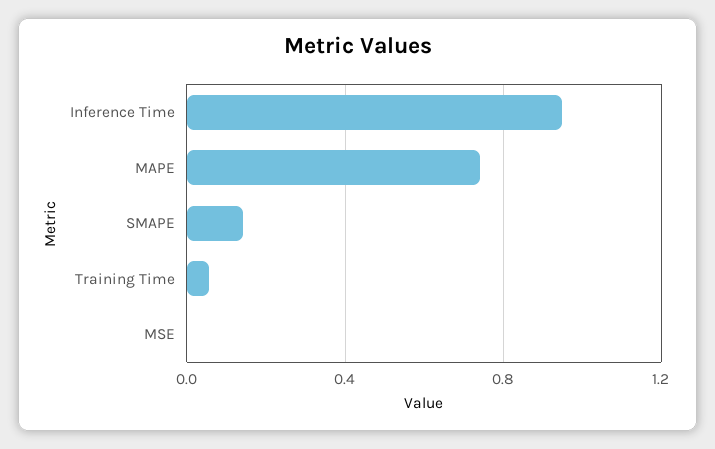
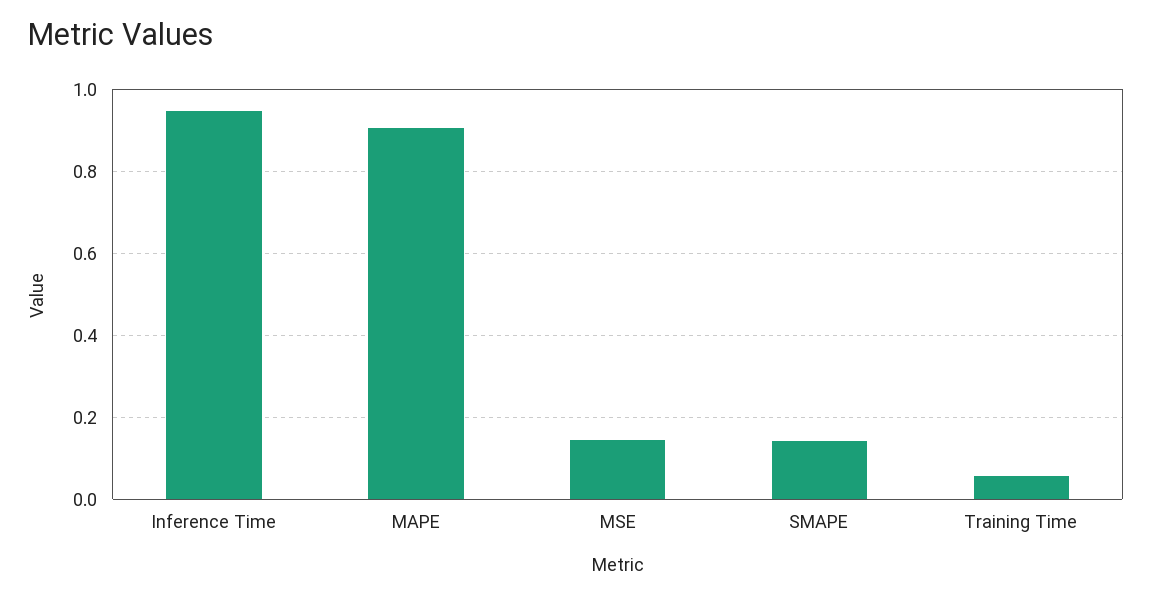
  {
    "Inference Time": 0.94,
-   "MAPE": 0.75,
+   "MAPE": 0.9,
    "SMAPE": 0.14,
    "Training Time": 0.06,
-   "MSE": 0
+   "MSE": 0.14
  }

